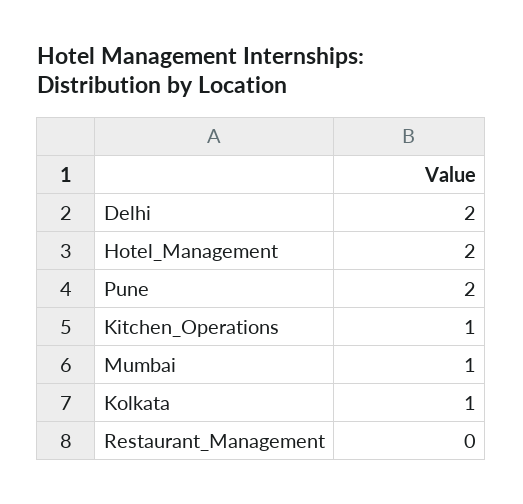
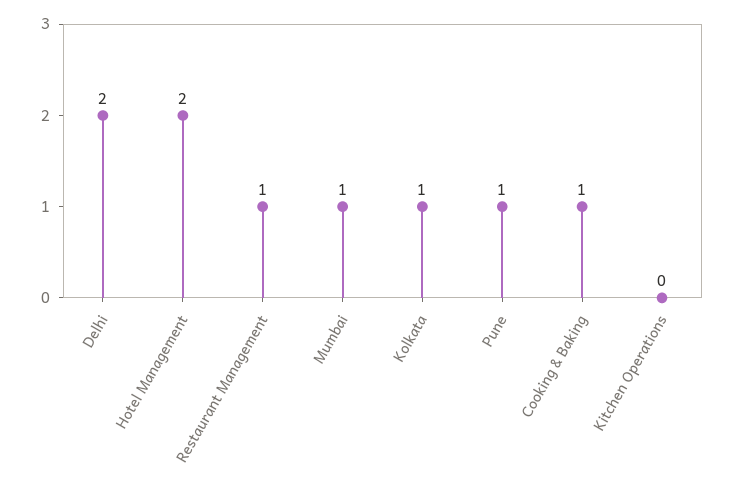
  {
    "Delhi": 2,
    "Hotel_Management": 2,
-   "Pune": 2,
+   "Pune": 1,
-   "Kitchen_Operations": 1,
+   "Kitchen_Operations": 0,
    "Mumbai": 1,
    "Kolkata": 1,
-   "Restaurant_Management": 0
+   "Restaurant_Management": 1,
+   "Cooking & Baking": 1
  }

